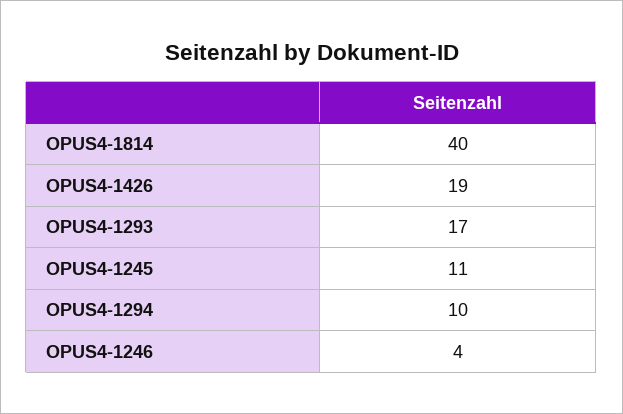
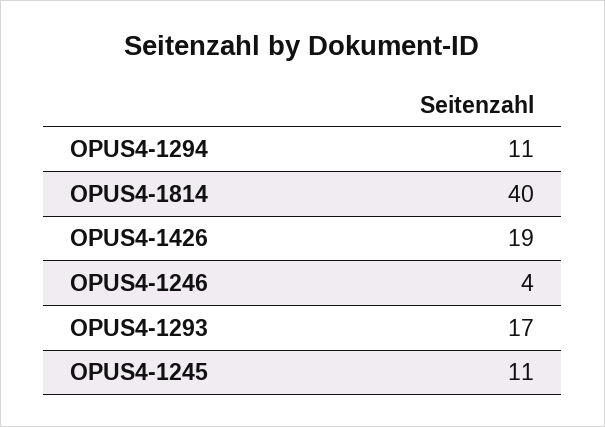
  {
    "OPUS4-1814": 40,
    "OPUS4-1426": 19,
    "OPUS4-1293": 17,
    "OPUS4-1245": 11,
-   "OPUS4-1294": 10,
+   "OPUS4-1294": 11,
    "OPUS4-1246": 4
  }

